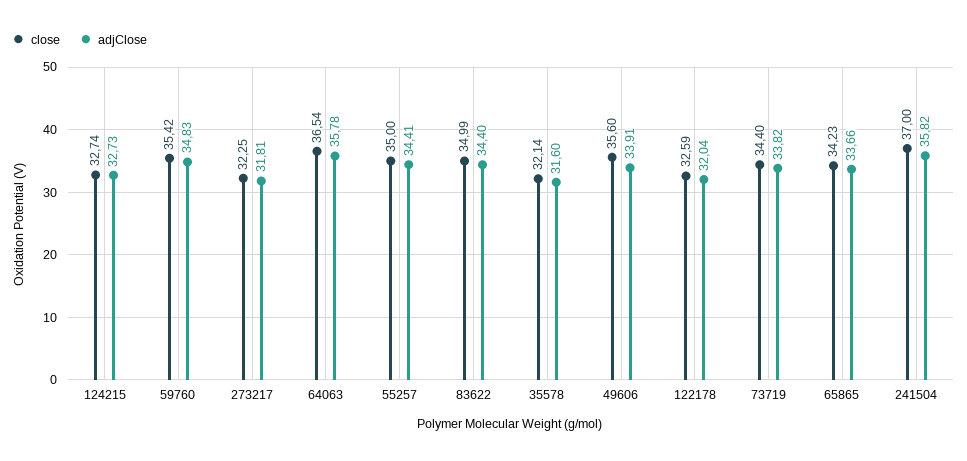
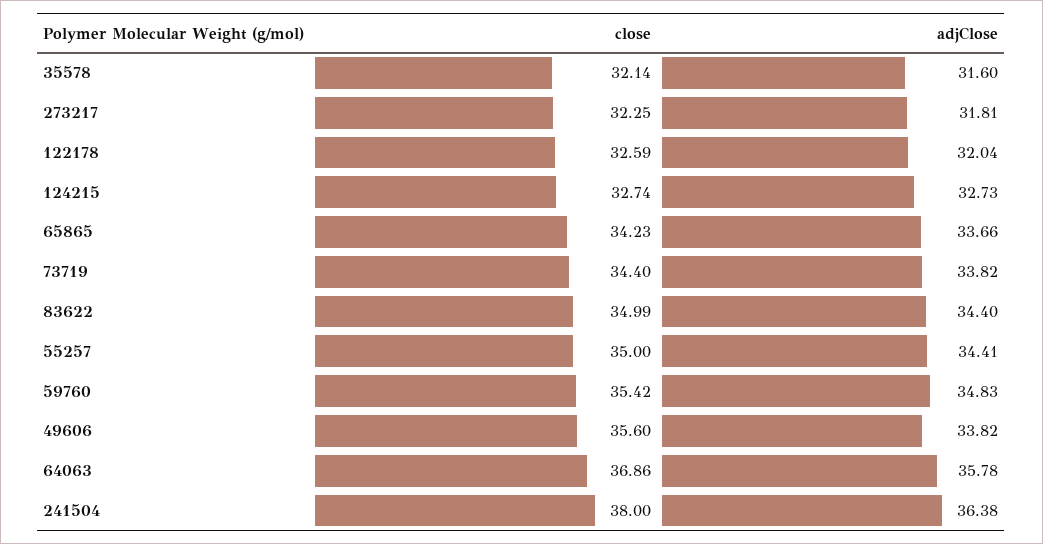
  {
    "close": {
      "124215": 32.74,
      "59760": 35.42,
      "273217": 32.25,
-     "64063": 36.54,
+     "64063": 36.86,
      "55257": 35,
      "83622": 34.99,
      "35578": 32.14,
      "49606": 35.6,
      "122178": 32.59,
      "73719": 34.4,
      "65865": 34.23,
-     "241504": 37
+     "241504": 38
    },
    "adjClose": {
      "124215": 32.73,
      "59760": 34.83,
      "273217": 31.81,
      "64063": 35.78,
      "55257": 34.41,
      "83622": 34.4,
      "35578": 31.6,
-     "49606": 33.91,
+     "49606": 33.82,
      "122178": 32.04,
      "73719": 33.82,
      "65865": 33.66,
-     "241504": 35.82
+     "241504": 36.38
    }
  }

